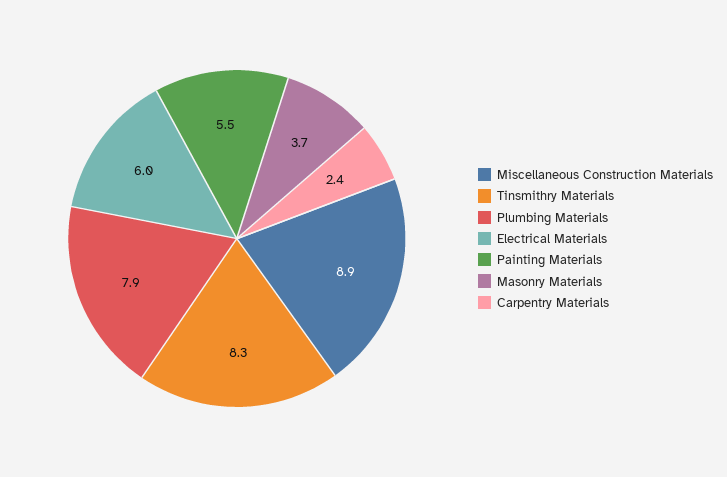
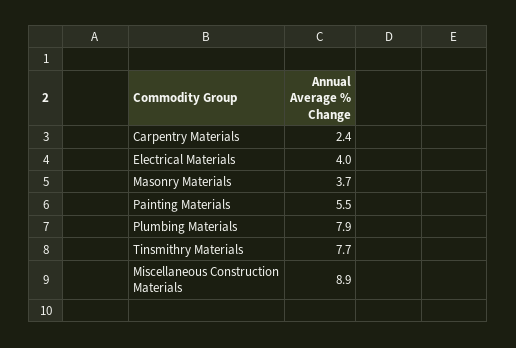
  {
    "Miscellaneous Construction Materials": 8.9,
-   "Tinsmithry Materials": 8.3,
+   "Tinsmithry Materials": 7.7,
    "Plumbing Materials": 7.9,
-   "Electrical Materials": 6,
+   "Electrical Materials": 4,
    "Painting Materials": 5.5,
    "Masonry Materials": 3.7,
    "Carpentry Materials": 2.4
  }

